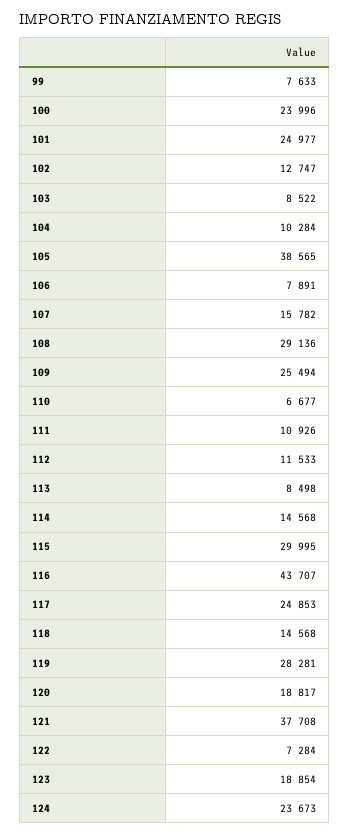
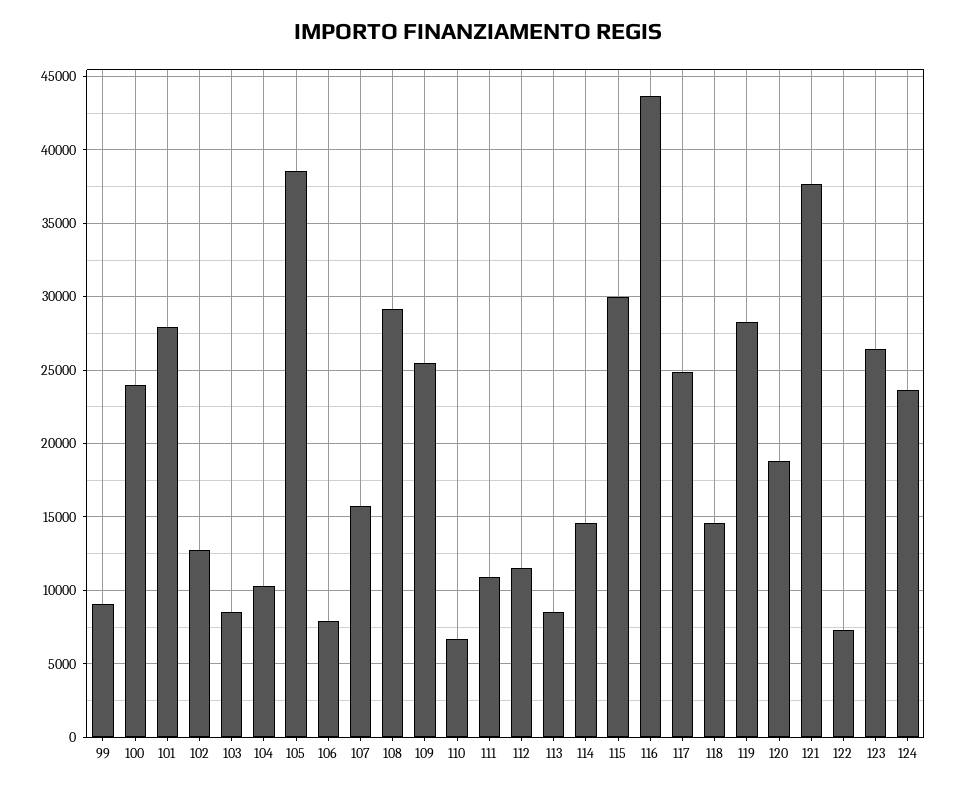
  {
-   "99": 7633,
+   "99": 9000,
    "100": 23996,
-   "101": 24977,
+   "101": 28000,
    "102": 12747,
    "103": 8522,
    "104": 10284,
    "105": 38565,
    "106": 7891,
    "107": 15782,
    "108": 29136,
    "109": 25494,
    "110": 6677,
    "111": 10926,
    "112": 11533,
    "113": 8498,
    "114": 14568,
    "115": 29995,
    "116": 43707,
    "117": 24853,
    "118": 14568,
    "119": 28281,
    "120": 18817,
    "121": 37708,
    "122": 7284,
-   "123": 18854,
+   "123": 26500,
    "124": 23673
  }

